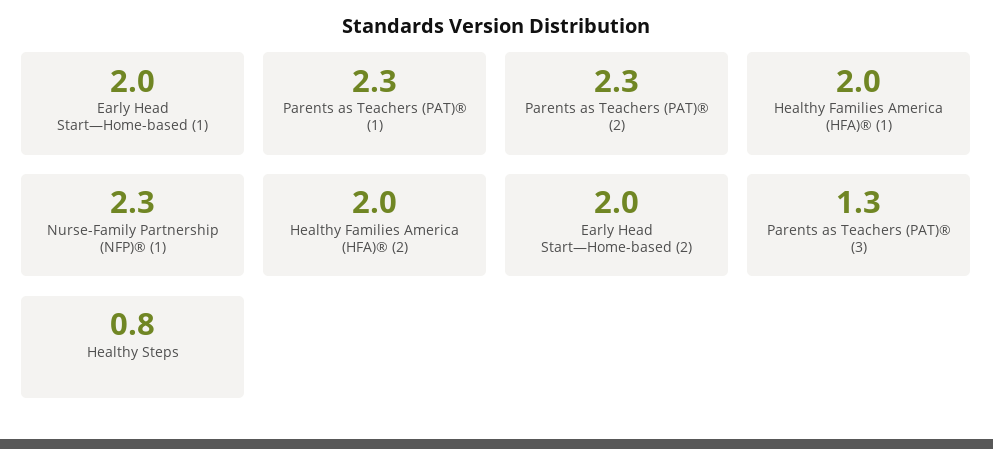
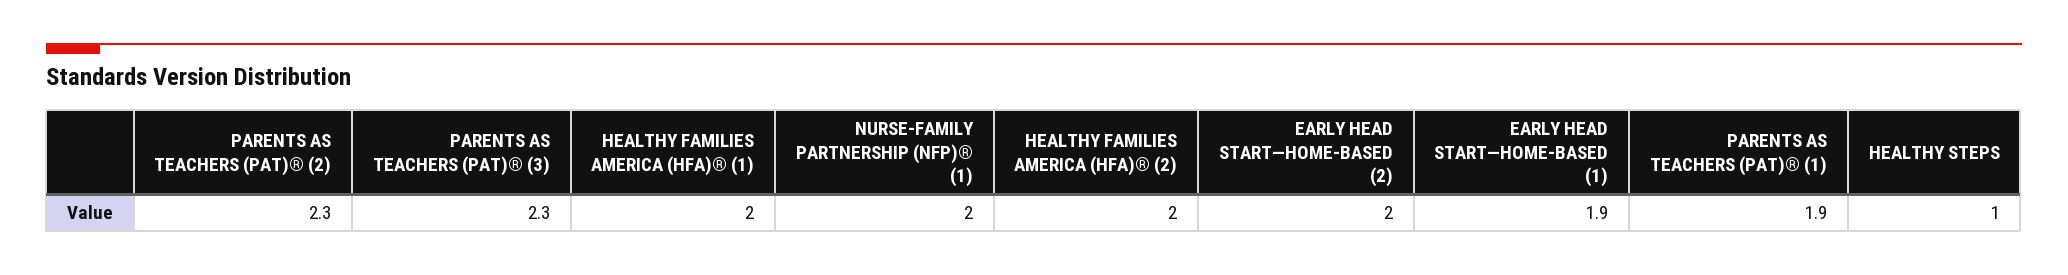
  {
-   "Early Head Start—Home-based (1)": 2,
+   "Early Head Start—Home-based (1)": 1.9,
-   "Parents as Teachers (PAT)® (1)": 2.3,
+   "Parents as Teachers (PAT)® (1)": 1.9,
    "Parents as Teachers (PAT)® (2)": 2.3,
    "Healthy Families America (HFA)® (1)": 2,
-   "Nurse-Family Partnership (NFP)® (1)": 2.3,
+   "Nurse-Family Partnership (NFP)® (1)": 2,
    "Healthy Families America (HFA)® (2)": 2,
    "Early Head Start—Home-based (2)": 2,
-   "Parents as Teachers (PAT)® (3)": 1.3,
+   "Parents as Teachers (PAT)® (3)": 2.3,
-   "Healthy Steps": 0.8
+   "Healthy Steps": 1
  }

